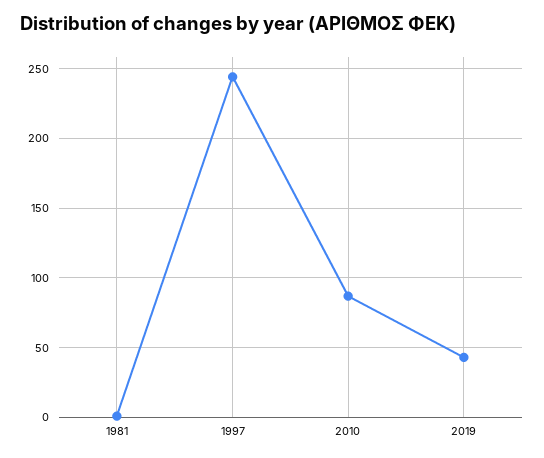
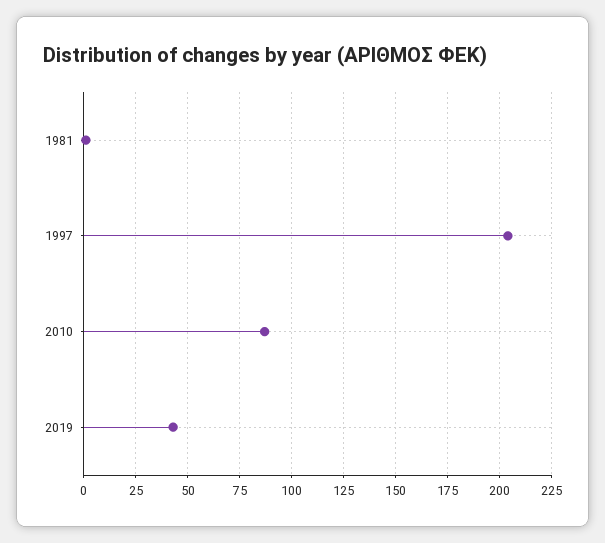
  {
    "1981": 0,
-   "1997": 245,
+   "1997": 205,
    "2010": 85,
    "2019": 45
  }

